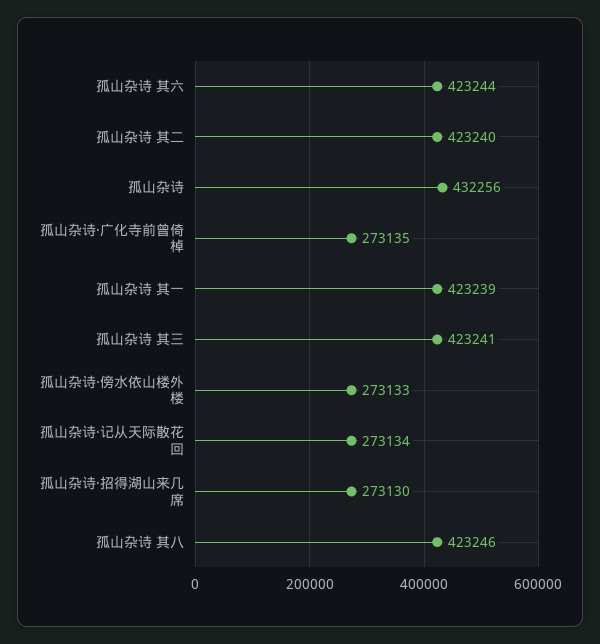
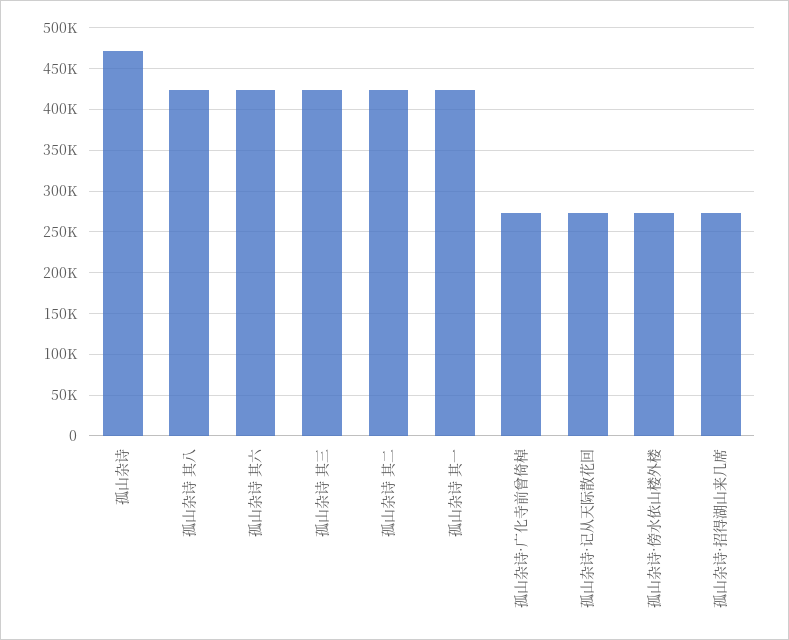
  {
    "孤山杂诗 其六": 423244,
    "孤山杂诗 其二": 423240,
-   "孤山杂诗": 432256,
+   "孤山杂诗": 470000,
    "孤山杂诗·广化寺前曾倚棹": 273135,
    "孤山杂诗 其一": 423239,
    "孤山杂诗 其三": 423241,
    "孤山杂诗·傍水依山楼外楼": 273133,
    "孤山杂诗·记从天际散花回": 273134,
    "孤山杂诗·招得湖山来几席": 273130,
    "孤山杂诗 其八": 423246
  }

